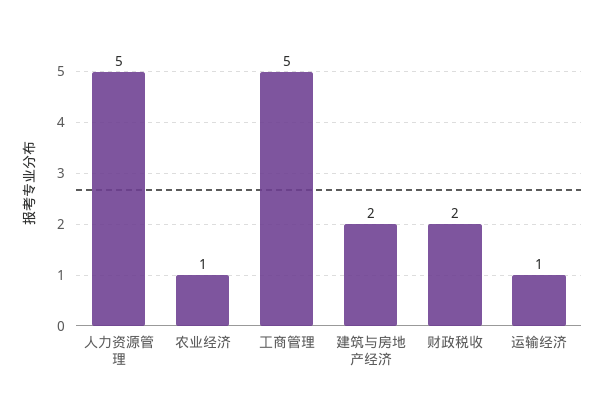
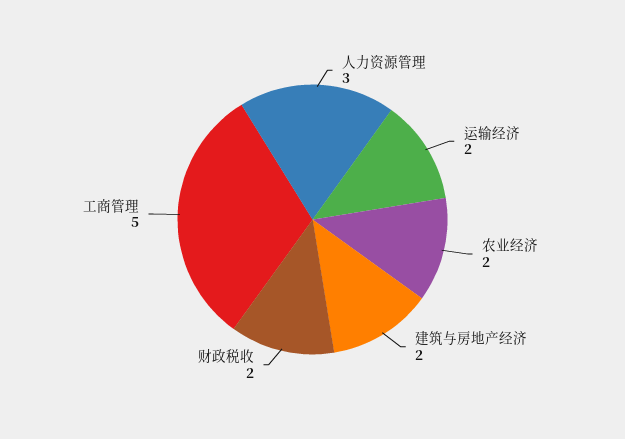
  {
-   "人力资源管理": 5,
+   "人力资源管理": 3,
-   "农业经济": 1,
+   "农业经济": 2,
    "工商管理": 5,
    "建筑与房地产经济": 2,
    "财政税收": 2,
-   "运输经济": 1
+   "运输经济": 2
  }

